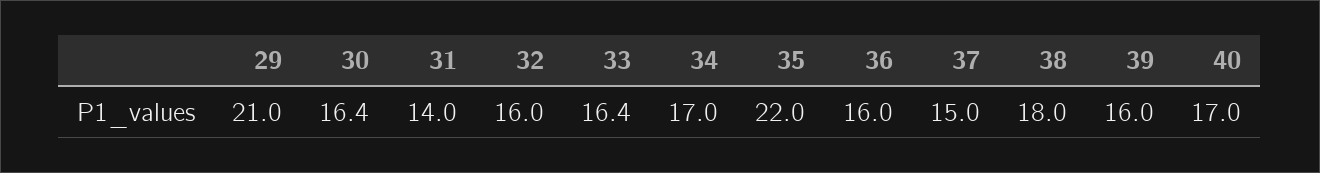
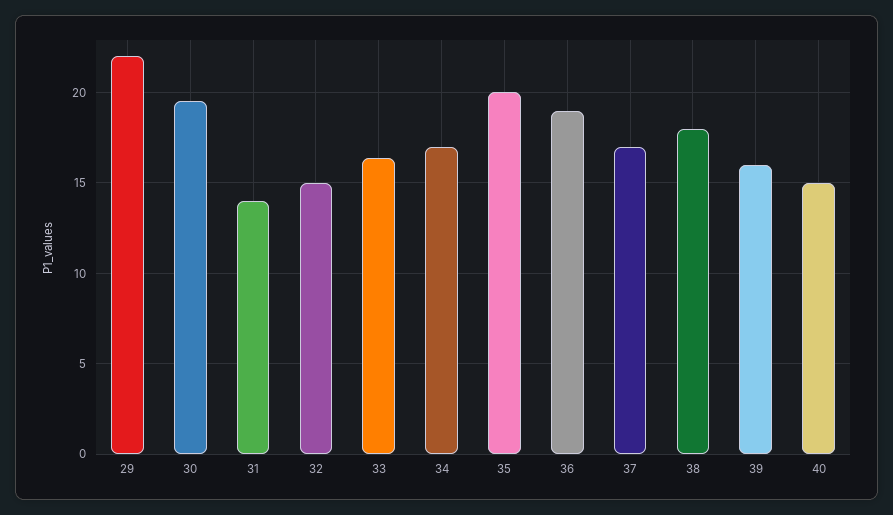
  {
-   "29": 21,
+   "29": 22,
-   "30": 16.4,
+   "30": 19.5,
    "31": 14,
-   "32": 16,
+   "32": 15,
    "33": 16.4,
    "34": 17,
-   "35": 22,
+   "35": 20,
-   "36": 16,
+   "36": 19,
-   "37": 15,
+   "37": 17,
    "38": 18,
    "39": 16,
-   "40": 17
+   "40": 15
  }

